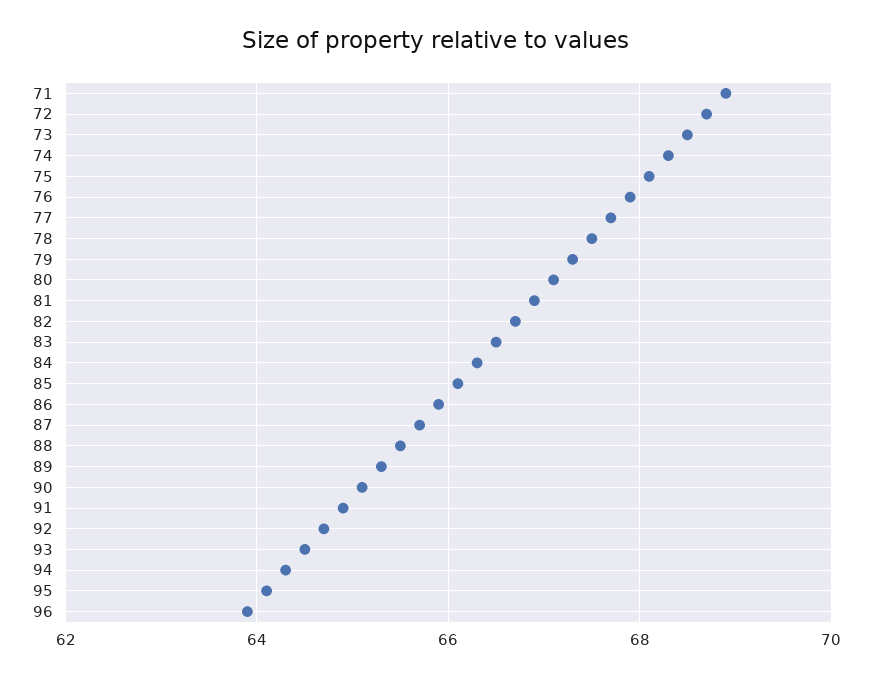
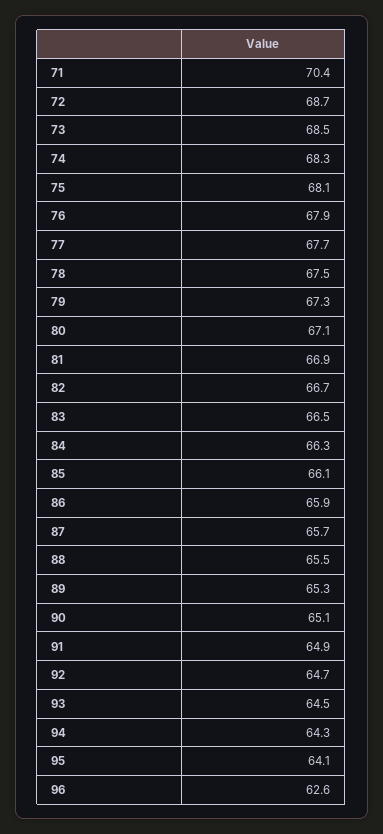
  {
-   "71": 69,
+   "71": 70.4,
    "72": 68.7,
    "73": 68.5,
    "74": 68.3,
    "75": 68.1,
    "76": 67.9,
    "77": 67.7,
    "78": 67.5,
    "79": 67.3,
    "80": 67.1,
    "81": 66.9,
    "82": 66.7,
    "83": 66.5,
    "84": 66.3,
    "85": 66.1,
    "86": 65.9,
    "87": 65.7,
    "88": 65.5,
    "89": 65.3,
    "90": 65.1,
    "91": 64.9,
    "92": 64.7,
    "93": 64.5,
    "94": 64.3,
    "95": 64.1,
-   "96": 64
+   "96": 62.6
  }

